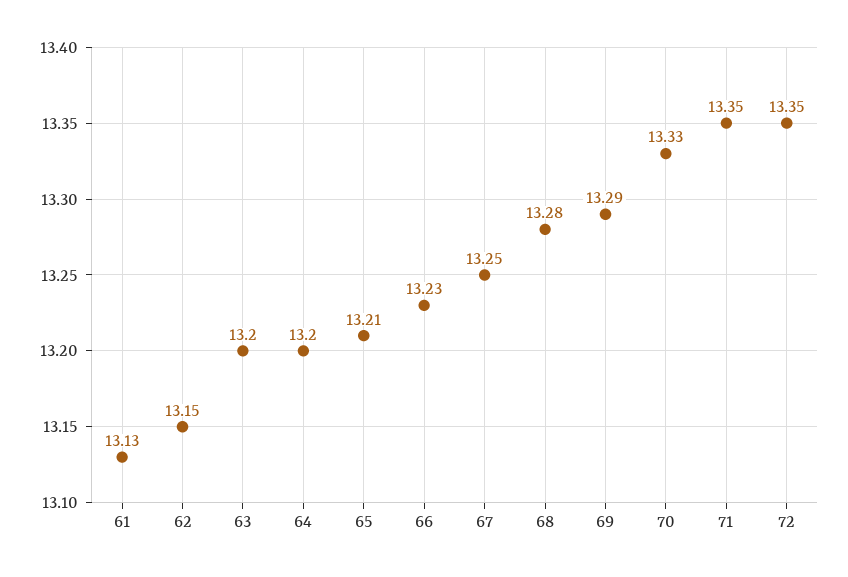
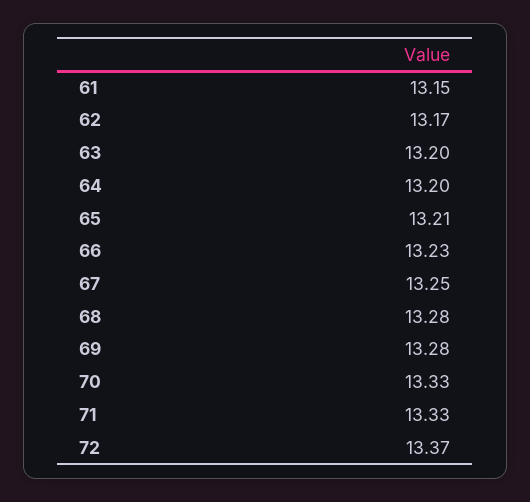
  {
-   "61": 13.13,
+   "61": 13.15,
-   "62": 13.15,
+   "62": 13.17,
    "63": 13.2,
    "64": 13.2,
    "65": 13.21,
    "66": 13.23,
    "67": 13.25,
    "68": 13.28,
-   "69": 13.29,
+   "69": 13.28,
    "70": 13.33,
-   "71": 13.35,
+   "71": 13.33,
-   "72": 13.35
+   "72": 13.37
  }

